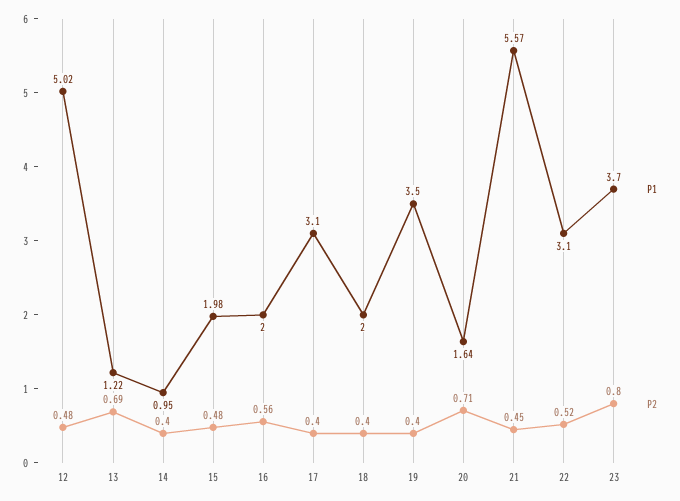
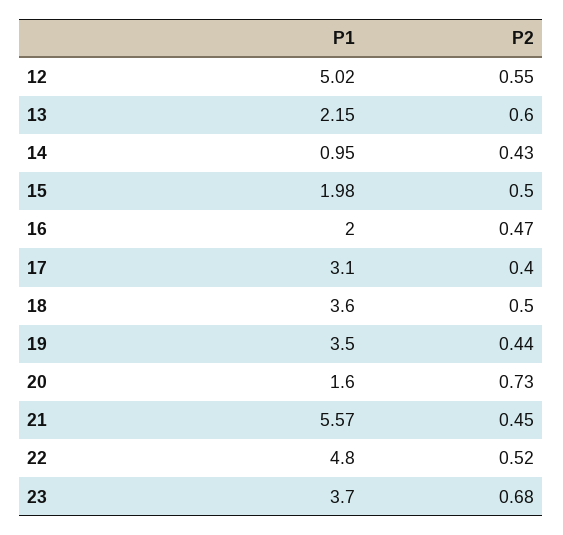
  {
    "P1": {
      "12": 5.02,
-     "13": 1.22,
+     "13": 2.15,
      "14": 0.95,
      "15": 1.98,
      "16": 2,
      "17": 3.1,
-     "18": 2,
+     "18": 3.6,
      "19": 3.5,
-     "20": 1.64,
+     "20": 1.6,
      "21": 5.57,
-     "22": 3.1,
+     "22": 4.8,
      "23": 3.7
    },
    "P2": {
-     "12": 0.48,
+     "12": 0.55,
-     "13": 0.69,
+     "13": 0.6,
-     "14": 0.4,
+     "14": 0.43,
-     "15": 0.48,
+     "15": 0.5,
-     "16": 0.56,
+     "16": 0.47,
      "17": 0.4,
-     "18": 0.4,
+     "18": 0.5,
-     "19": 0.4,
+     "19": 0.44,
-     "20": 0.71,
+     "20": 0.73,
      "21": 0.45,
      "22": 0.52,
-     "23": 0.8
+     "23": 0.68
    }
  }

